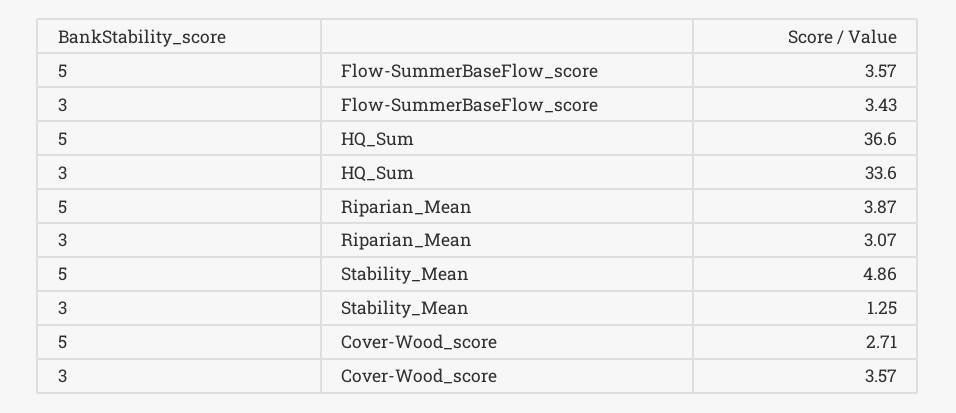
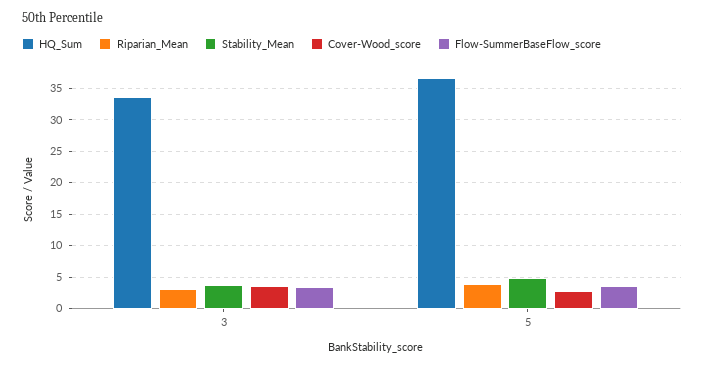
  {
    "Flow-SummerBaseFlow_score": {
      "5": 3.57,
      "3": 3.43
    },
    "HQ_Sum": {
      "5": 36.6,
      "3": 33.6
    },
    "Riparian_Mean": {
      "5": 3.87,
      "3": 3.07
    },
    "Stability_Mean": {
      "5": 4.86,
-     "3": 1.25
+     "3": 4
    },
    "Cover-Wood_score": {
      "5": 2.71,
      "3": 3.57
    }
  }

